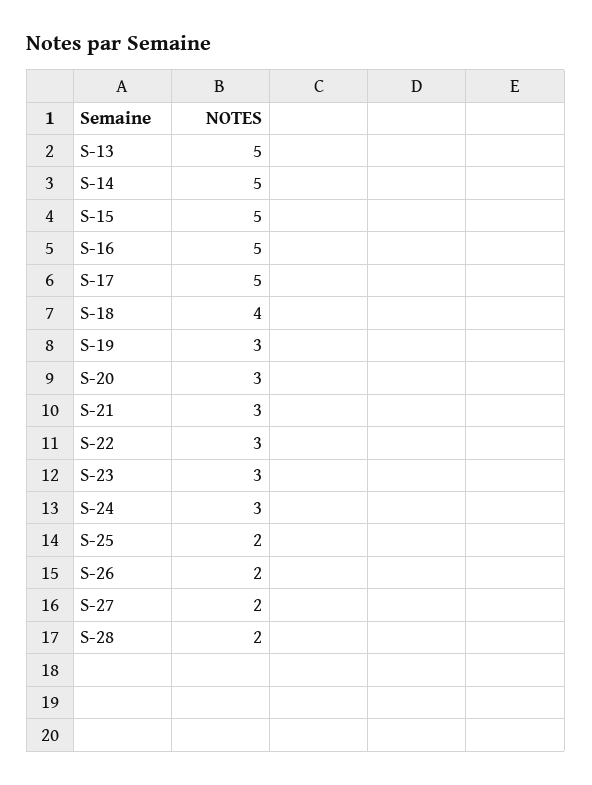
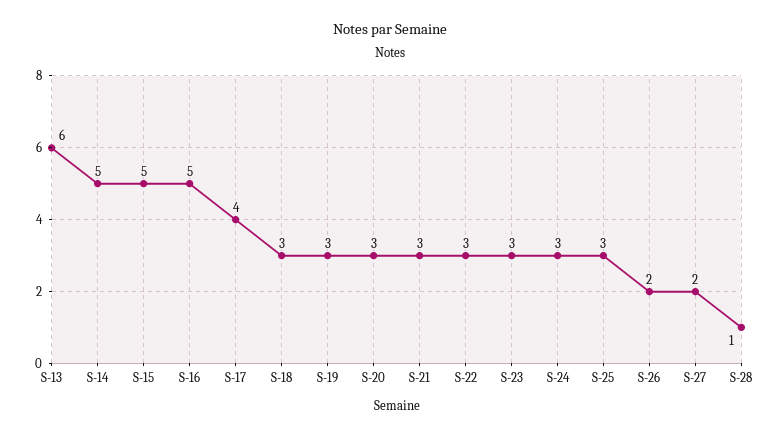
  {
-   "S-13": 5,
+   "S-13": 6,
    "S-14": 5,
    "S-15": 5,
    "S-16": 5,
-   "S-17": 5,
+   "S-17": 4,
-   "S-18": 4,
+   "S-18": 3,
    "S-19": 3,
    "S-20": 3,
    "S-21": 3,
    "S-22": 3,
    "S-23": 3,
    "S-24": 3,
-   "S-25": 2,
+   "S-25": 3,
    "S-26": 2,
    "S-27": 2,
-   "S-28": 2
+   "S-28": 1
  }

